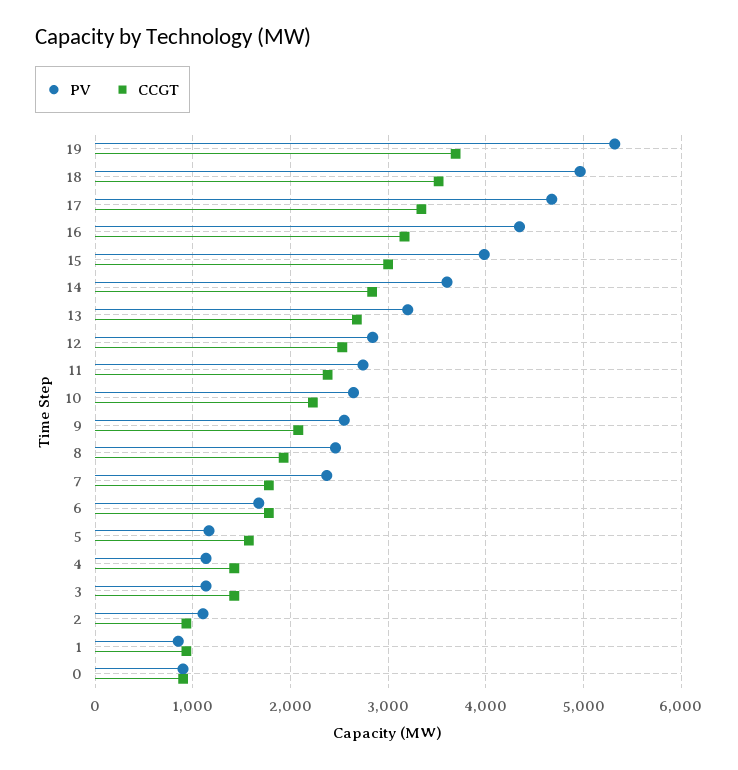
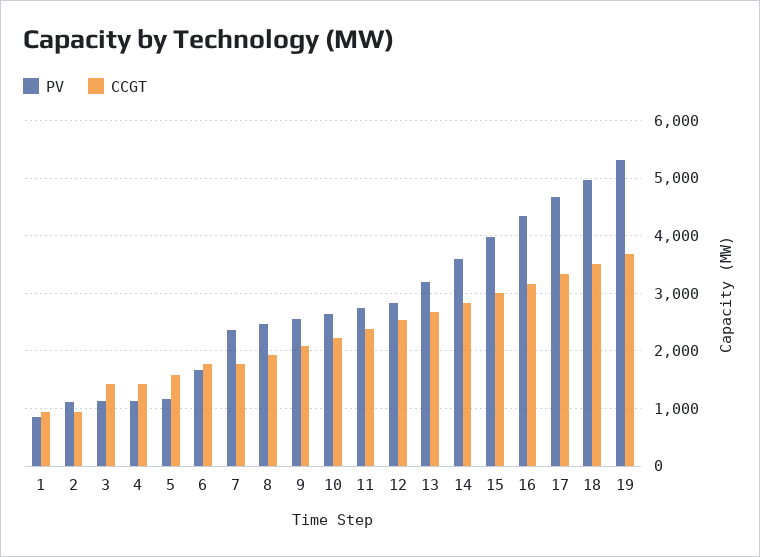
  {
    "PV": {
      "19": 5300,
      "18": 5000,
      "17": 4700,
      "16": 4300,
      "15": 4000,
      "14": 3600,
      "13": 3200,
      "12": 2800,
      "11": 2700,
      "10": 2600,
      "9": 2600,
      "8": 2500,
      "7": 2400,
      "6": 1700,
      "5": 1200,
      "4": 1100,
      "3": 1100,
      "2": 1100,
-     "1": 900,
+     "1": 900
-     "0": 900
    },
    "CCGT": {
      "19": 3700,
      "18": 3500,
      "17": 3300,
      "16": 3200,
      "15": 3000,
      "14": 2800,
      "13": 2700,
      "12": 2500,
      "11": 2400,
      "10": 2200,
      "9": 2100,
      "8": 1900,
      "7": 1800,
      "6": 1800,
      "5": 1600,
      "4": 1400,
      "3": 1400,
      "2": 900,
-     "1": 900,
+     "1": 900
-     "0": 900
    }
  }

